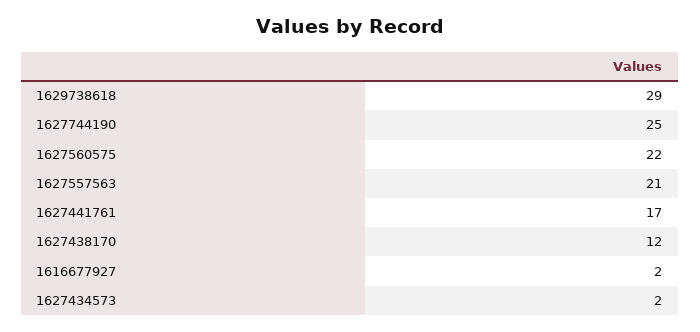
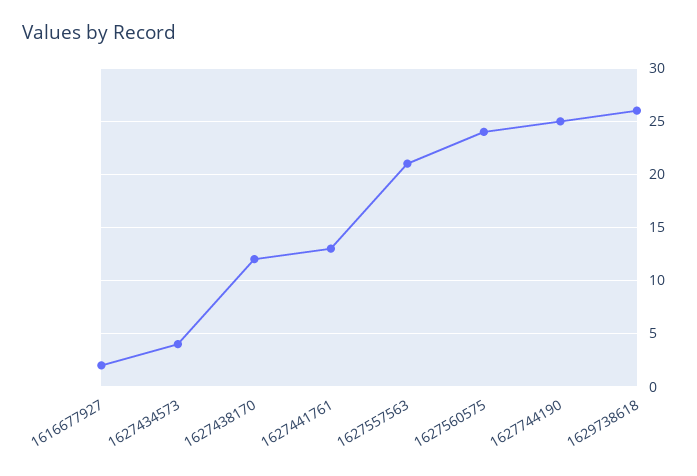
  {
-   "1629738618": 29,
+   "1629738618": 26,
    "1627744190": 25,
-   "1627560575": 22,
+   "1627560575": 24,
    "1627557563": 21,
-   "1627441761": 17,
+   "1627441761": 13,
    "1627438170": 12,
    "1616677927": 2,
-   "1627434573": 2
+   "1627434573": 4
  }

